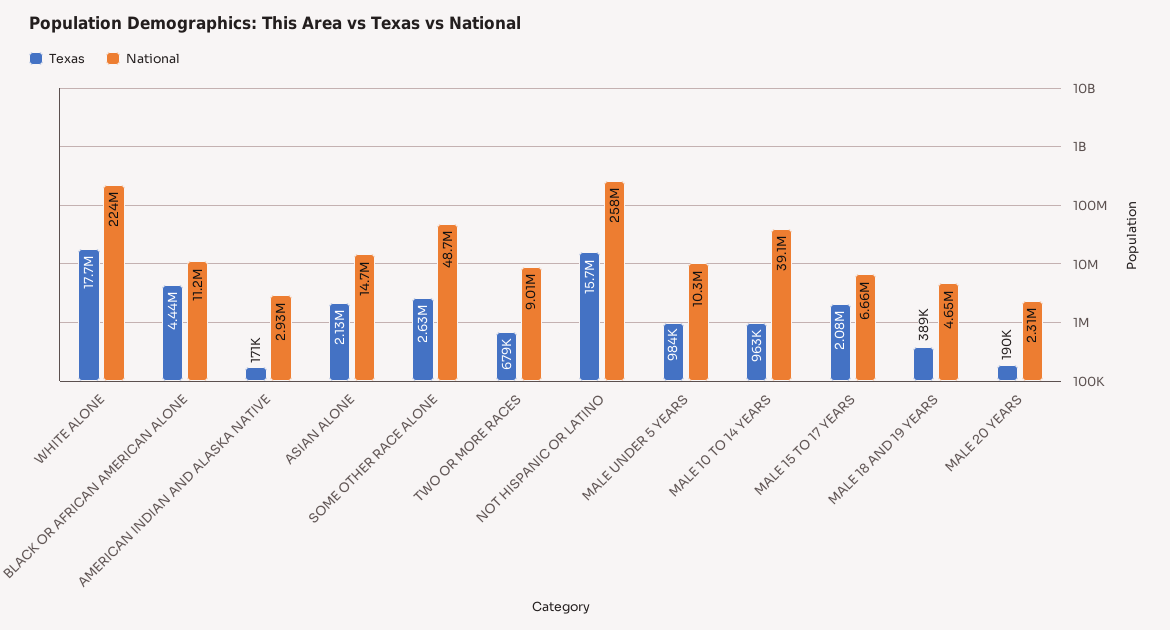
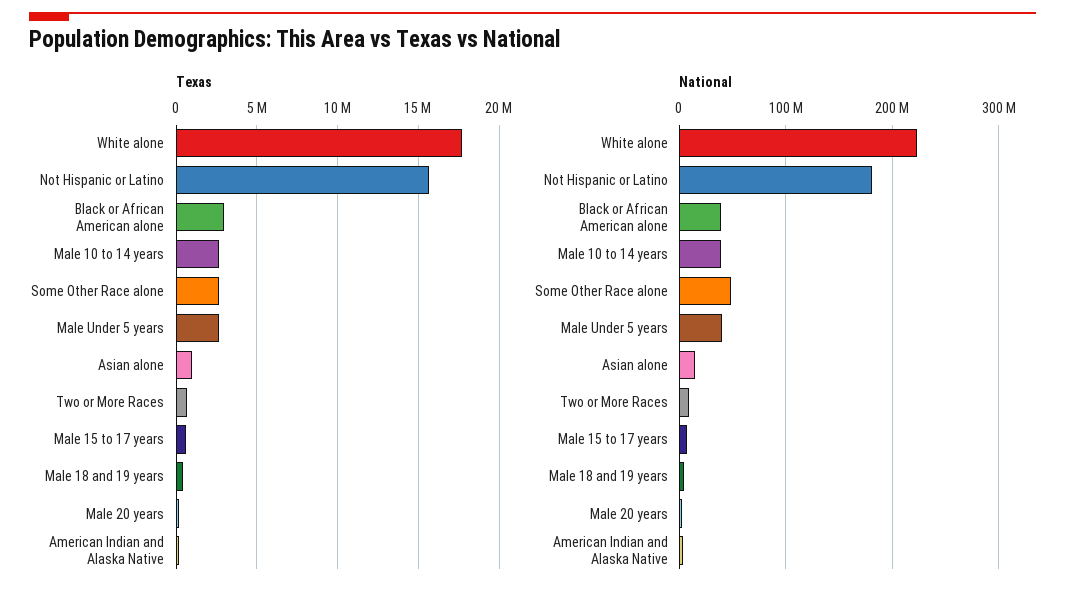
  {
    "Texas": {
      "WHITE ALONE": 17700000,
-     "BLACK OR AFRICAN AMERICAN ALONE": 4440000,
+     "BLACK OR AFRICAN AMERICAN ALONE": 3000000,
      "AMERICAN INDIAN AND ALASKA NATIVE": 171000,
-     "ASIAN ALONE": 2130000,
+     "ASIAN ALONE": 1000000,
      "SOME OTHER RACE ALONE": 2630000,
      "TWO OR MORE RACES": 679000,
      "NOT HISPANIC OR LATINO": 15700000,
-     "MALE UNDER 5 YEARS": 984000,
+     "MALE UNDER 5 YEARS": 2500000,
-     "MALE 10 TO 14 YEARS": 963000,
+     "MALE 10 TO 14 YEARS": 2500000,
-     "MALE 15 TO 17 YEARS": 2080000,
+     "MALE 15 TO 17 YEARS": 500000,
      "MALE 18 AND 19 YEARS": 389000,
      "MALE 20 YEARS": 190000
    },
    "National": {
      "WHITE ALONE": 224000000,
-     "BLACK OR AFRICAN AMERICAN ALONE": 11200000,
+     "BLACK OR AFRICAN AMERICAN ALONE": 40000000,
      "AMERICAN INDIAN AND ALASKA NATIVE": 2930000,
      "ASIAN ALONE": 14700000,
      "SOME OTHER RACE ALONE": 48700000,
      "TWO OR MORE RACES": 9010000,
-     "NOT HISPANIC OR LATINO": 258000000,
+     "NOT HISPANIC OR LATINO": 180000000,
-     "MALE UNDER 5 YEARS": 10300000,
+     "MALE UNDER 5 YEARS": 40000000,
      "MALE 10 TO 14 YEARS": 39100000,
      "MALE 15 TO 17 YEARS": 6660000,
      "MALE 18 AND 19 YEARS": 4650000,
      "MALE 20 YEARS": 2310000
    }
  }

